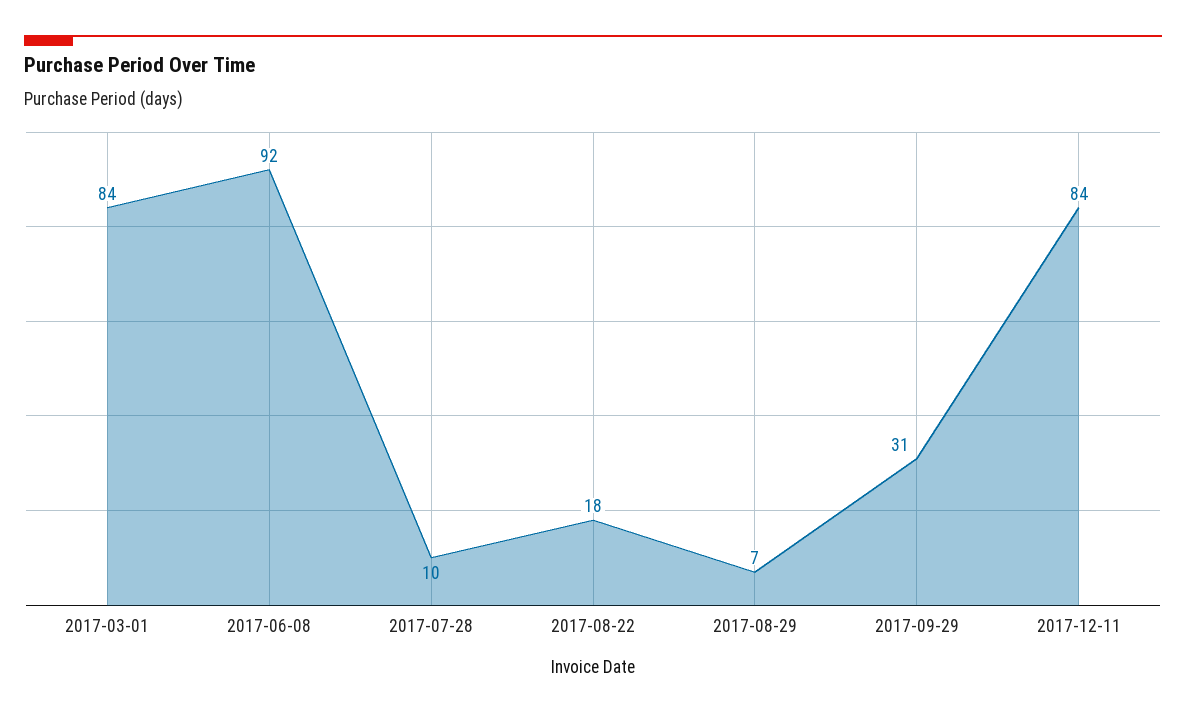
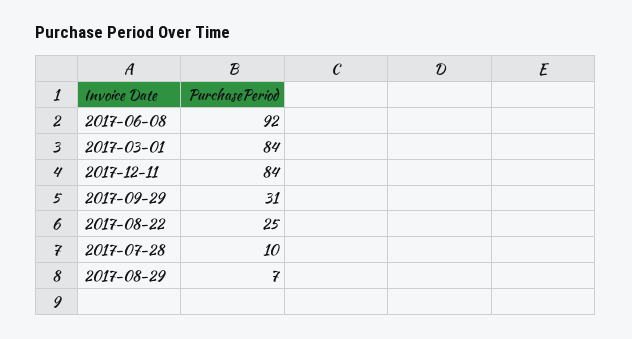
  {
    "2017-03-01": 84,
    "2017-06-08": 92,
    "2017-07-28": 10,
-   "2017-08-22": 18,
+   "2017-08-22": 25,
    "2017-08-29": 7,
    "2017-09-29": 31,
    "2017-12-11": 84
  }

